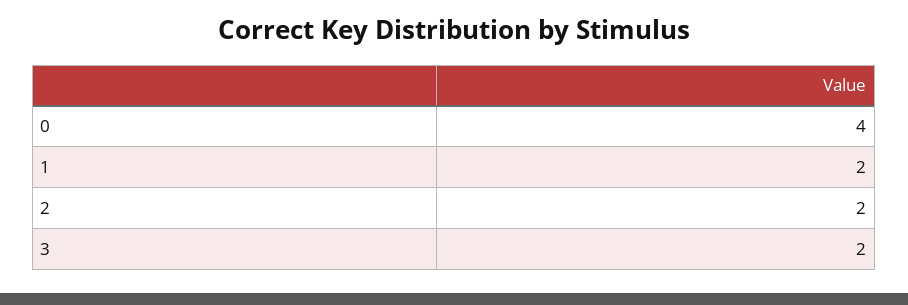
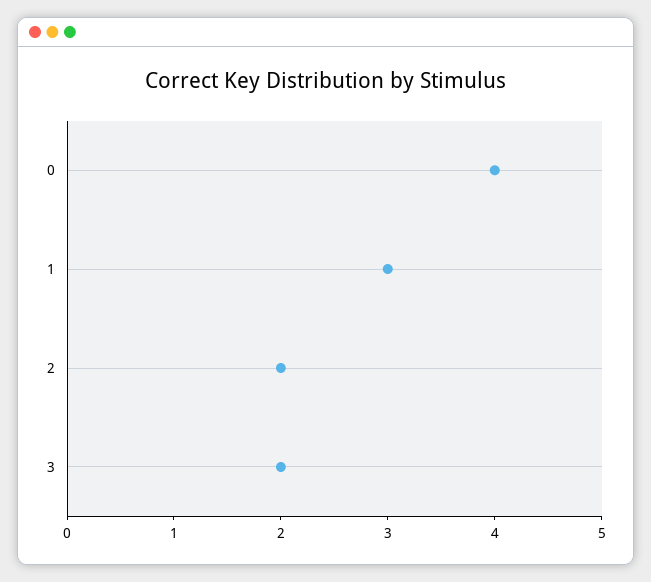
  {
    "0": 4,
-   "1": 2,
+   "1": 3,
    "2": 2,
    "3": 2
  }

